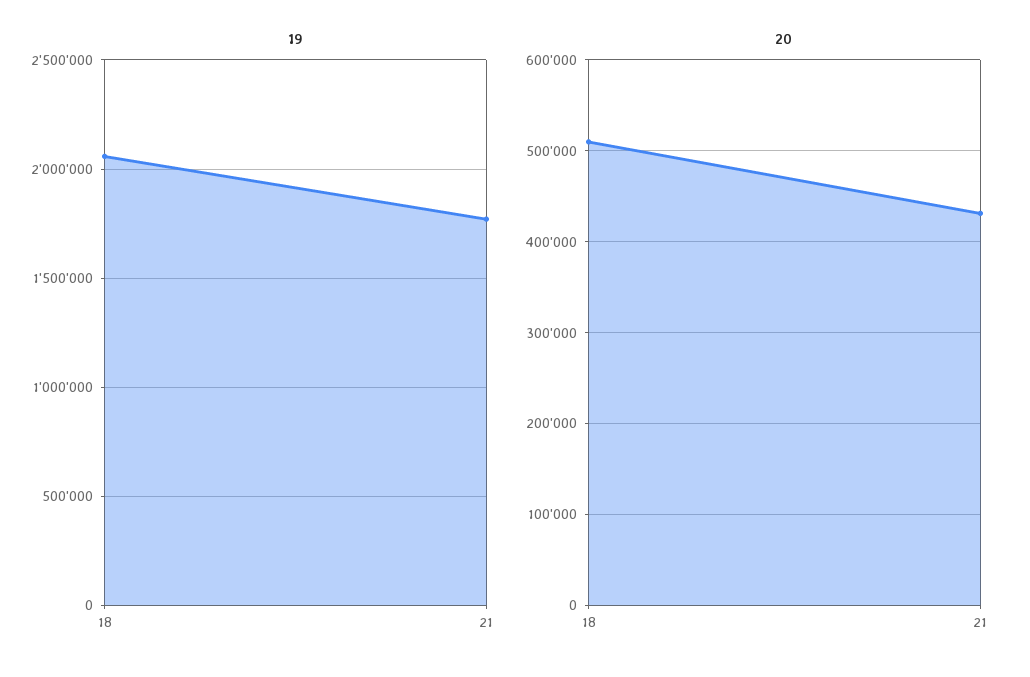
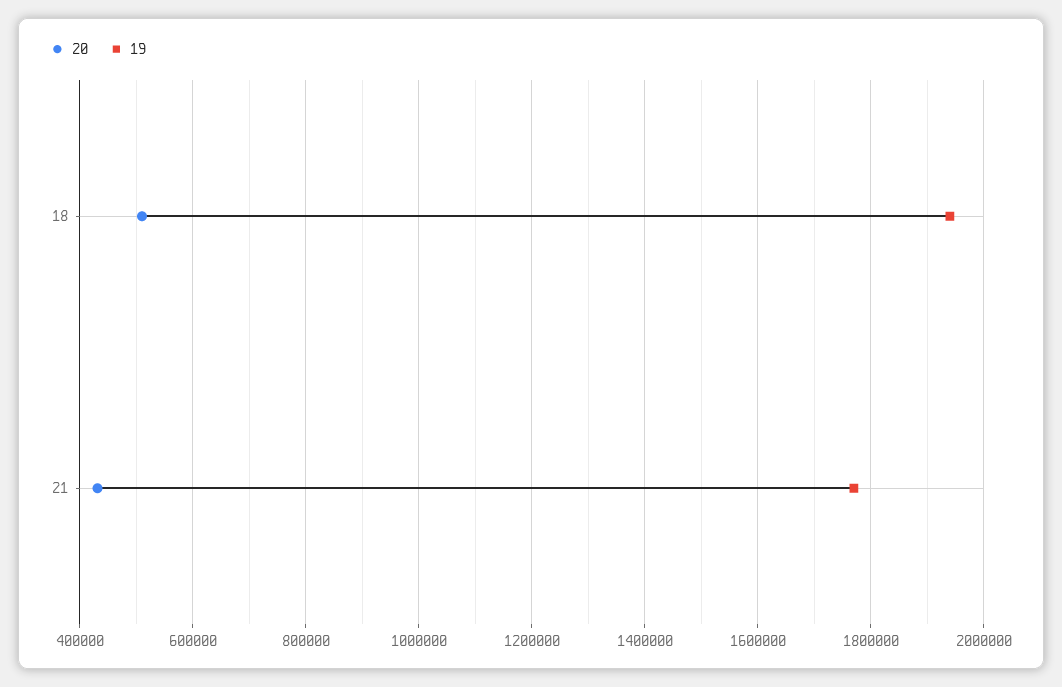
  {
    "19": {
-     "18": 2050000,
+     "18": 1940000,
      "21": 1780000
    },
    "20": {
      "18": 510000,
      "21": 430000
    }
  }

